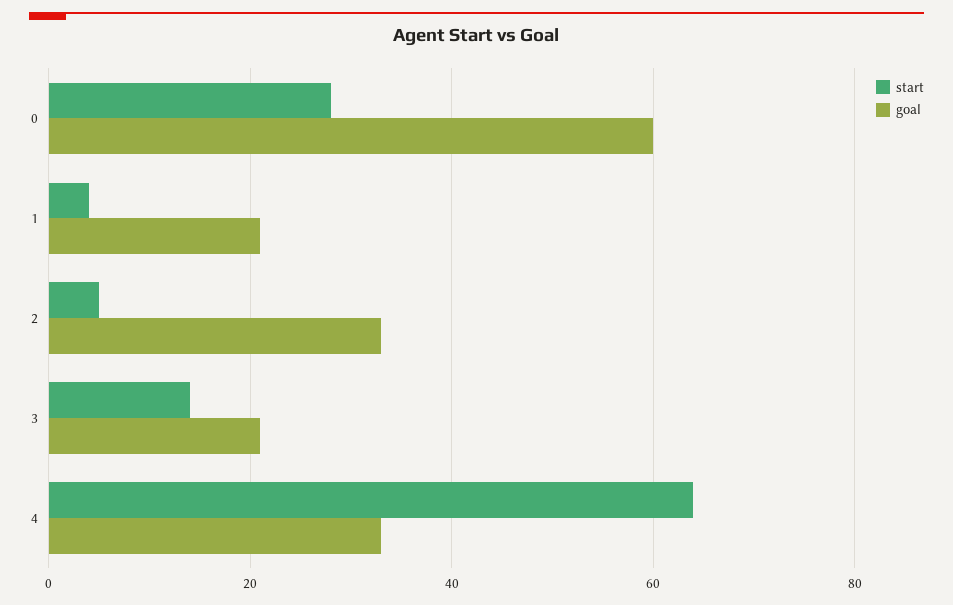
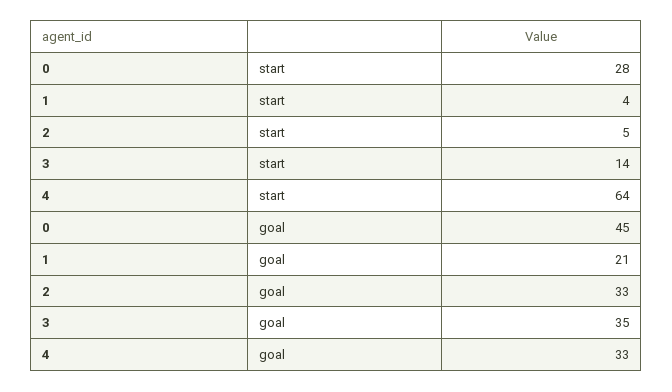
  {
    "start": {
      "0": 28,
      "1": 4,
      "2": 5,
      "3": 14,
      "4": 64
    },
    "goal": {
-     "0": 60,
+     "0": 45,
      "1": 21,
      "2": 33,
-     "3": 20,
+     "3": 35,
      "4": 33
    }
  }

